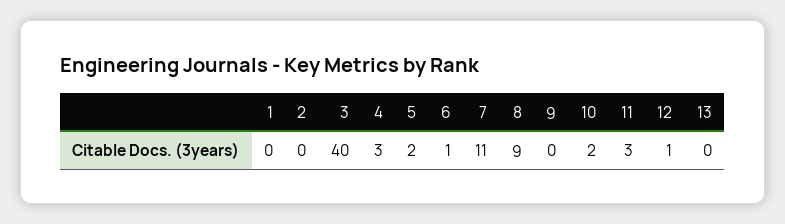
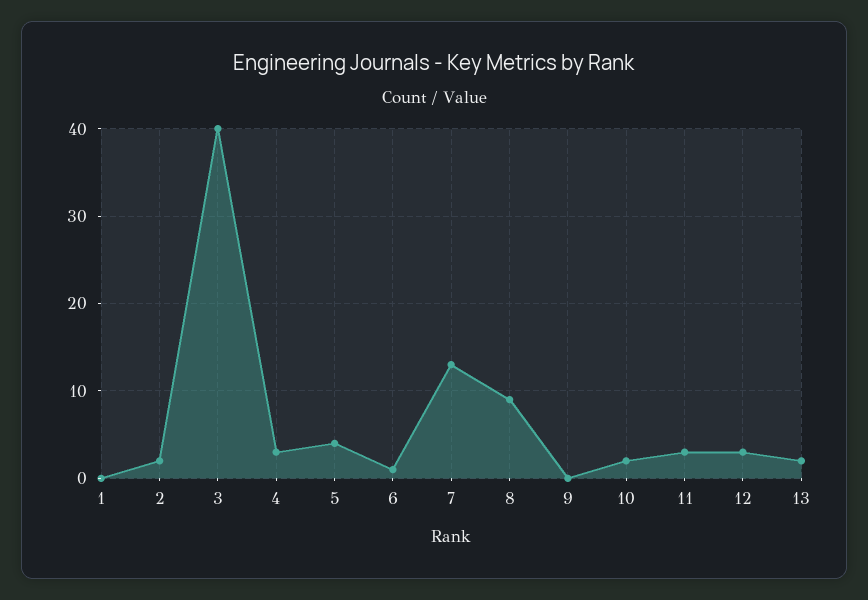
  {
    "1": 0,
-   "2": 0,
+   "2": 2,
    "3": 40,
    "4": 3,
-   "5": 2,
+   "5": 4,
    "6": 1,
-   "7": 11,
+   "7": 13,
    "8": 9,
    "9": 0,
    "10": 2,
    "11": 3,
-   "12": 1,
+   "12": 3,
-   "13": 0
+   "13": 2
  }

